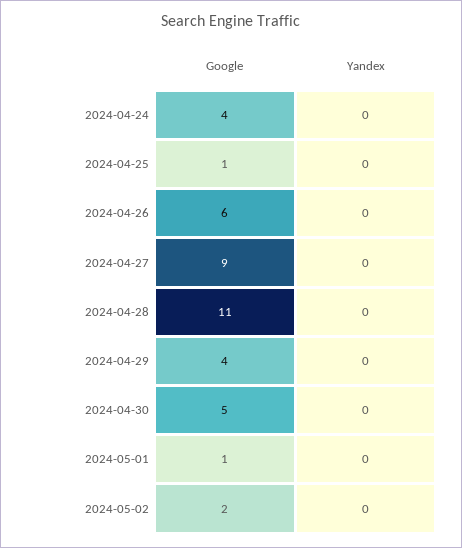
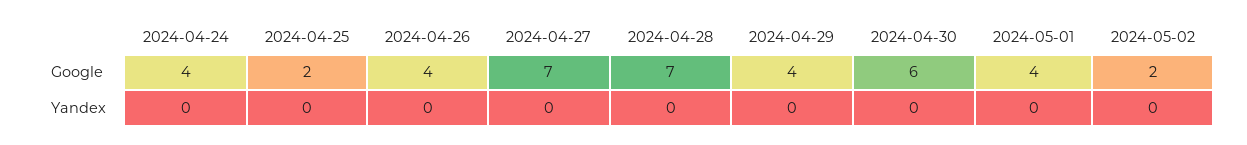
  {
    "Google": {
      "2024-04-24": 4,
-     "2024-04-25": 1,
+     "2024-04-25": 2,
-     "2024-04-26": 6,
+     "2024-04-26": 4,
-     "2024-04-27": 9,
+     "2024-04-27": 7,
-     "2024-04-28": 11,
+     "2024-04-28": 7,
      "2024-04-29": 4,
-     "2024-04-30": 5,
+     "2024-04-30": 6,
-     "2024-05-01": 1,
+     "2024-05-01": 4,
      "2024-05-02": 2
    },
    "Yandex": {
      "2024-04-24": 0,
      "2024-04-25": 0,
      "2024-04-26": 0,
      "2024-04-27": 0,
      "2024-04-28": 0,
      "2024-04-29": 0,
      "2024-04-30": 0,
      "2024-05-01": 0,
      "2024-05-02": 0
    }
  }

